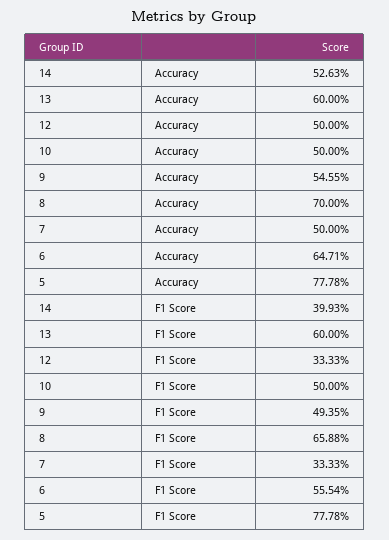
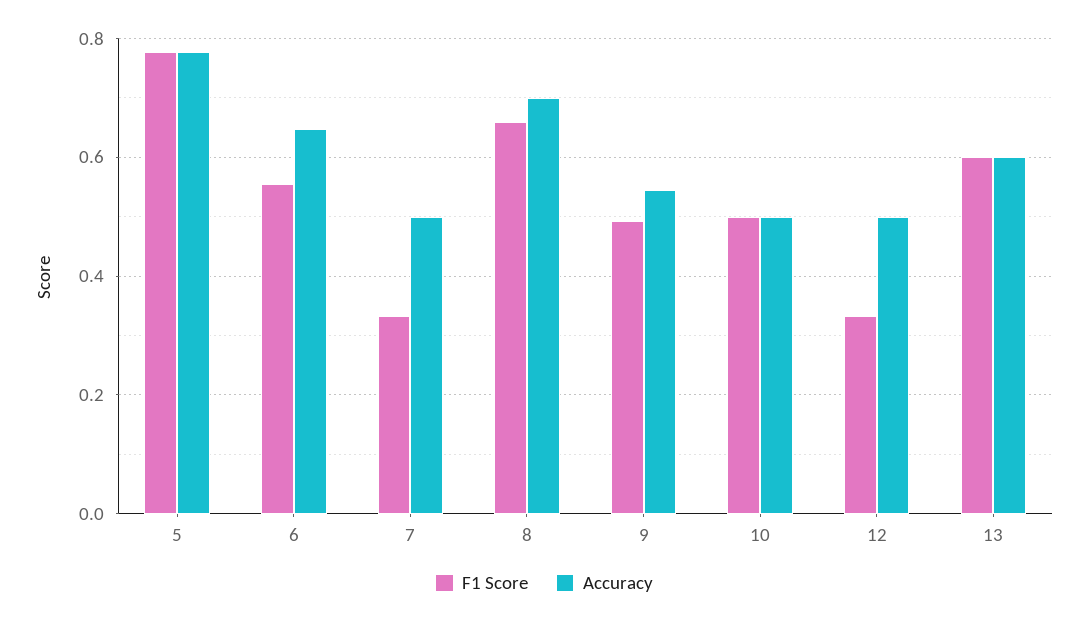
  {
    "Accuracy": {
-     "14": 0.5263,
      "13": 0.6,
      "12": 0.5,
      "10": 0.5,
      "9": 0.5455,
      "8": 0.7,
      "7": 0.5,
      "6": 0.6471,
      "5": 0.7778
    },
    "F1 Score": {
-     "14": 0.3993,
      "13": 0.6,
      "12": 0.3333,
      "10": 0.5,
      "9": 0.4935,
      "8": 0.6588,
      "7": 0.3333,
      "6": 0.5554,
      "5": 0.7778
    }
  }

